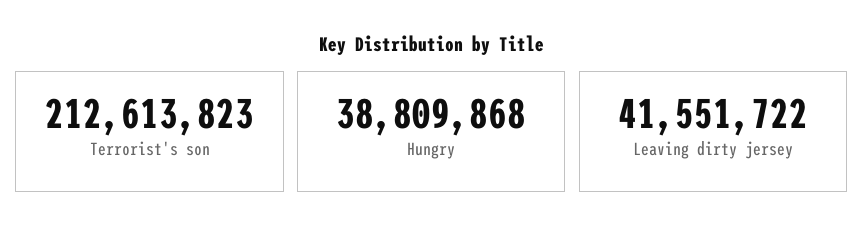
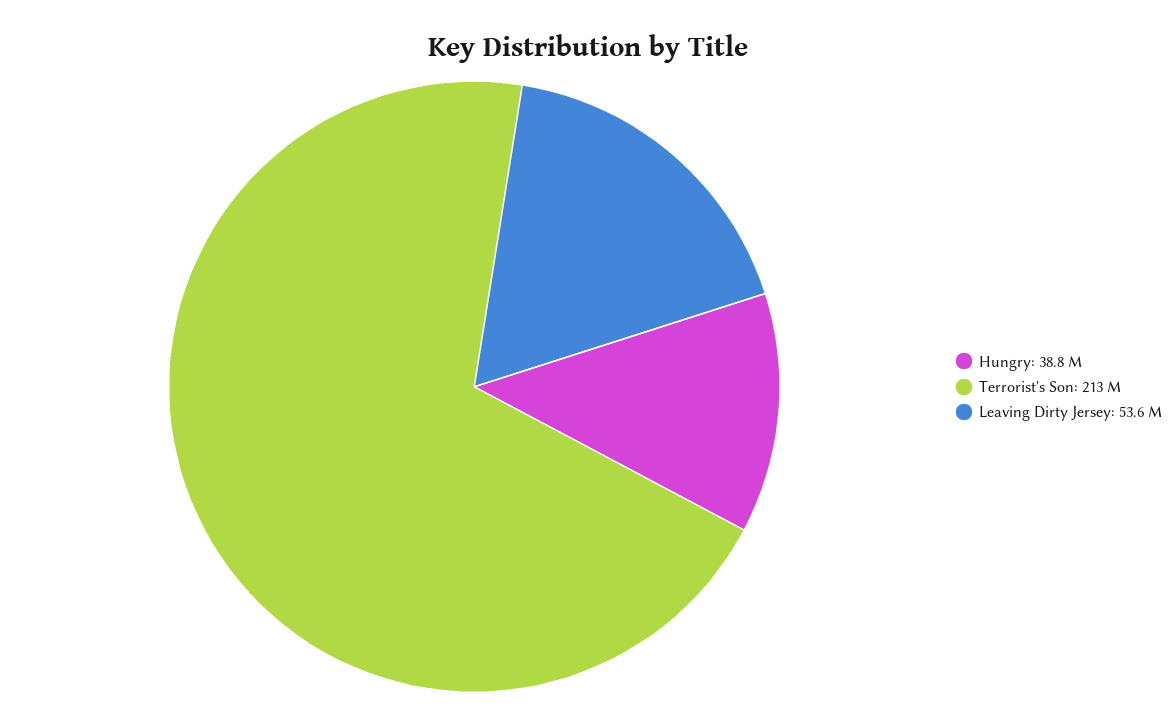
  {
    "Terrorist's son": 212613823,
    "Hungry": 38809868,
-   "Leaving dirty jersey": 41551722
+   "Leaving dirty jersey": 53600000
  }

